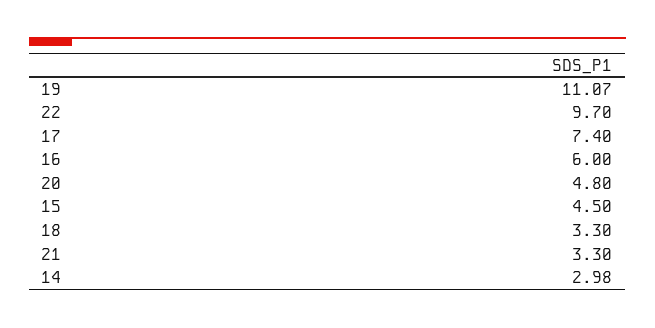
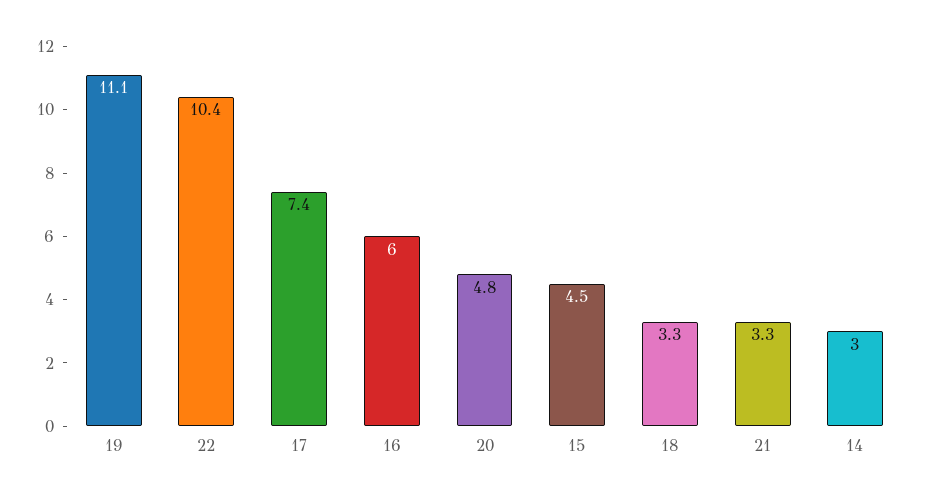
  {
    "19": 11.07,
-   "22": 9.7,
+   "22": 10.4,
    "17": 7.4,
    "16": 6,
    "20": 4.8,
    "15": 4.5,
    "18": 3.3,
    "21": 3.3,
    "14": 2.98
  }

